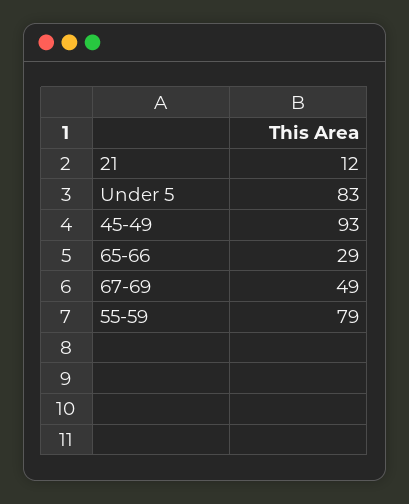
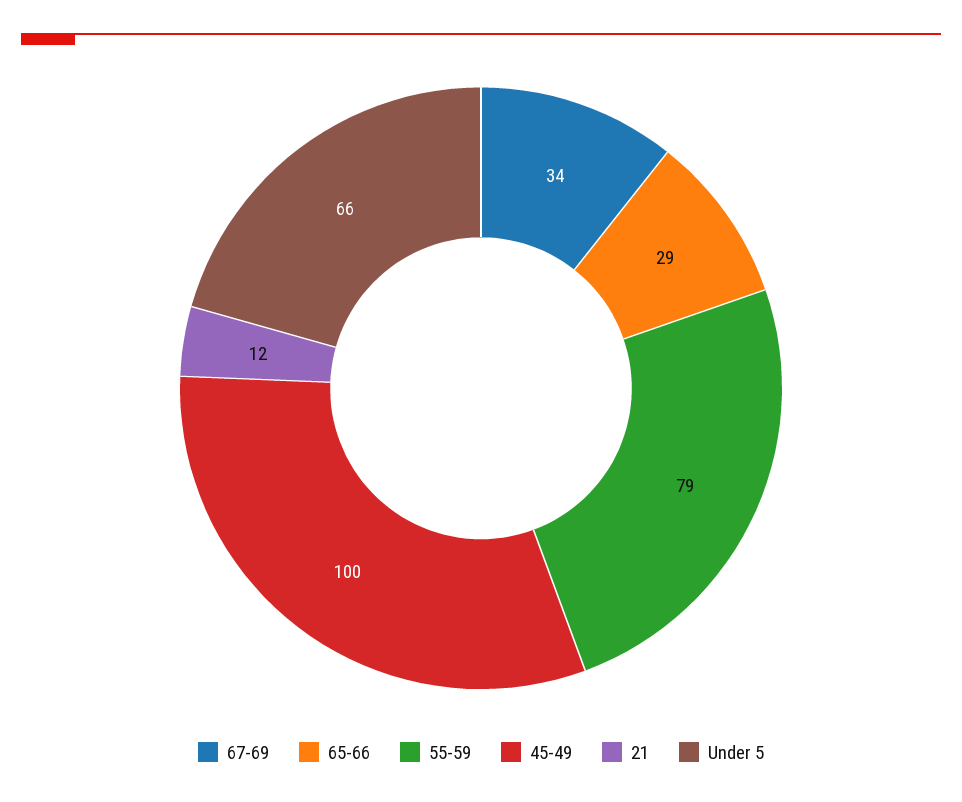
  {
    "21": 12,
-   "Under 5": 83,
+   "Under 5": 66,
-   "45-49": 93,
+   "45-49": 100,
    "65-66": 29,
-   "67-69": 49,
+   "67-69": 34,
    "55-59": 79
  }

